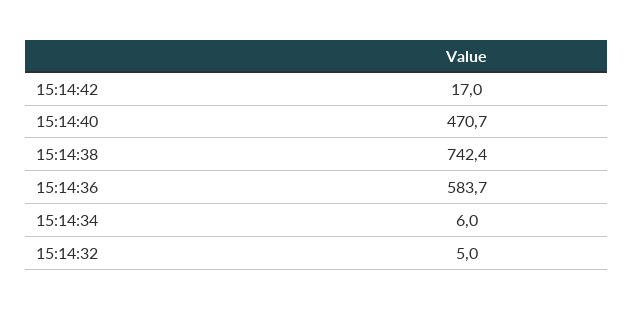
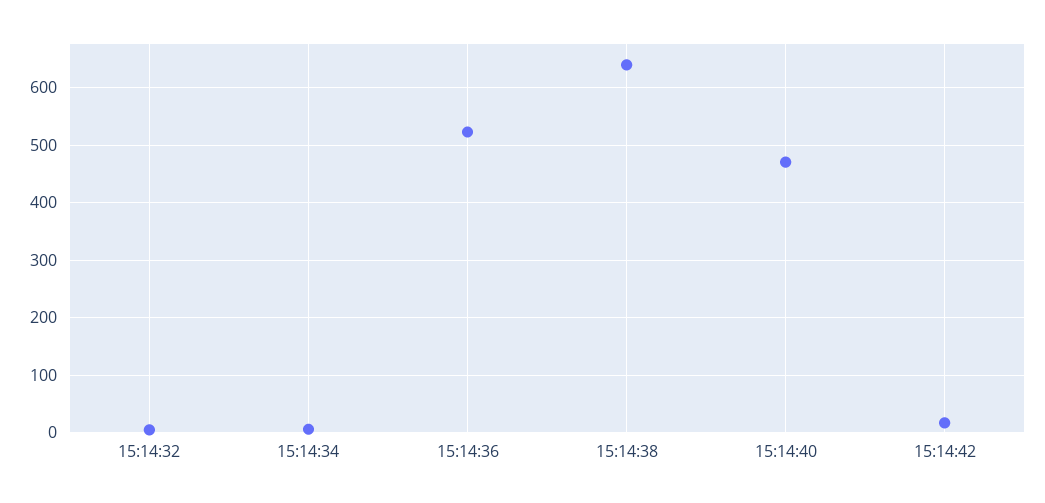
  {
    "15:14:42": 17,
    "15:14:40": 470.7,
-   "15:14:38": 742.4,
+   "15:14:38": 640,
-   "15:14:36": 583.7,
+   "15:14:36": 520,
    "15:14:34": 6,
    "15:14:32": 5
  }

